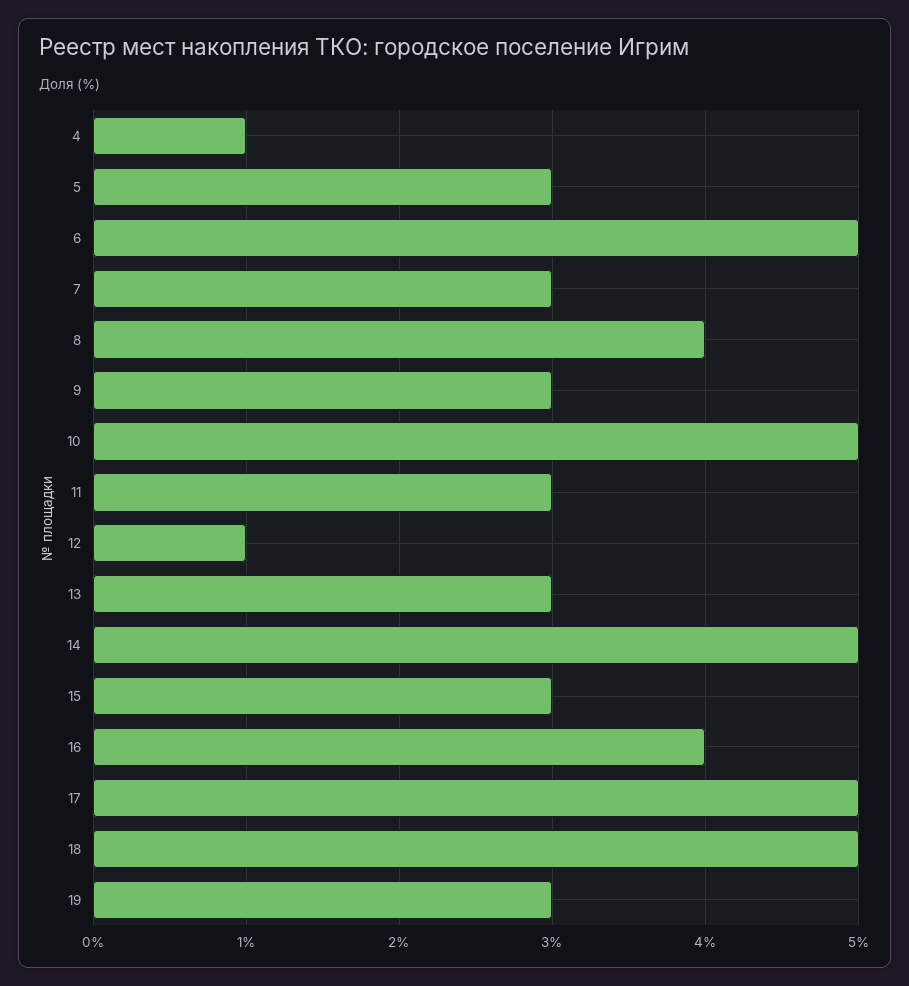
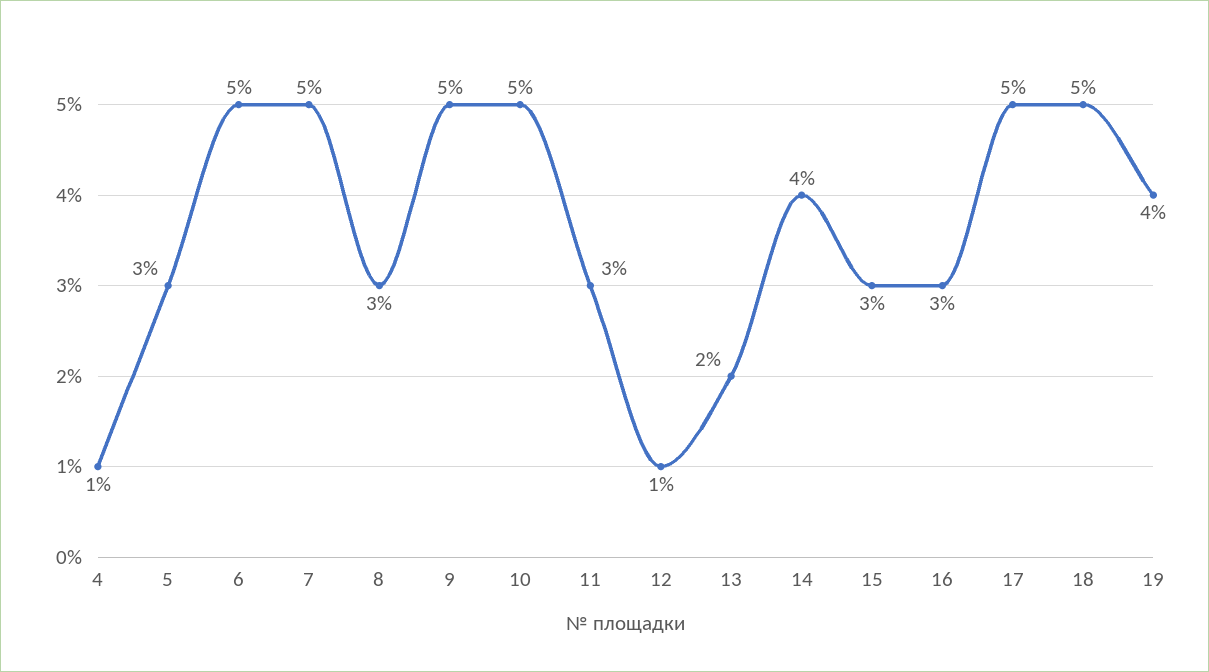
  {
    "4": 1,
    "5": 3,
    "6": 5,
-   "7": 3,
+   "7": 5,
-   "8": 4,
+   "8": 3,
-   "9": 3,
+   "9": 5,
    "10": 5,
    "11": 3,
    "12": 1,
-   "13": 3,
+   "13": 2,
-   "14": 5,
+   "14": 4,
    "15": 3,
-   "16": 4,
+   "16": 3,
    "17": 5,
    "18": 5,
-   "19": 3
+   "19": 4
  }

